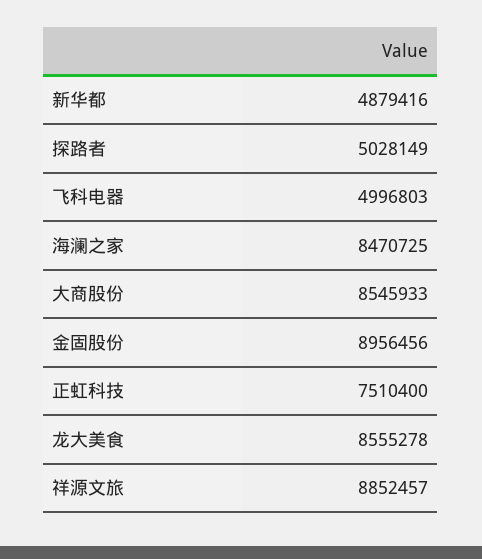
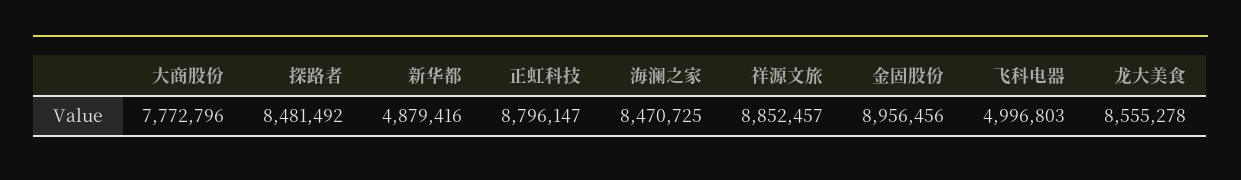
  {
    "新华都": 4879416,
-   "探路者": 5028149,
+   "探路者": 8481492,
    "飞科电器": 4996803,
    "海澜之家": 8470725,
-   "大商股份": 8545933,
+   "大商股份": 7772796,
    "金固股份": 8956456,
-   "正虹科技": 7510400,
+   "正虹科技": 8796147,
    "龙大美食": 8555278,
    "祥源文旅": 8852457
  }

